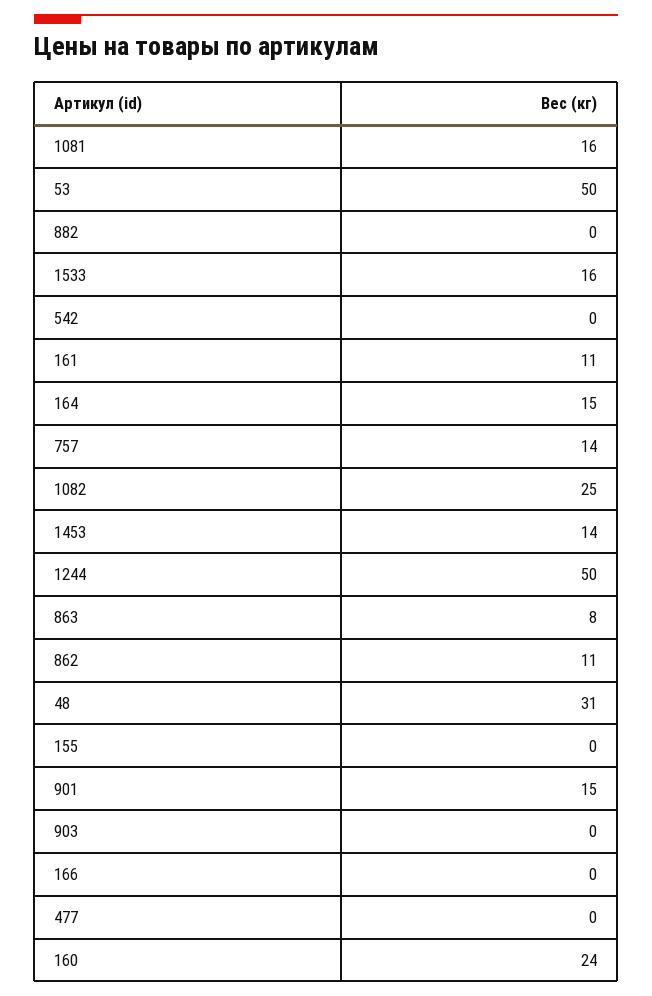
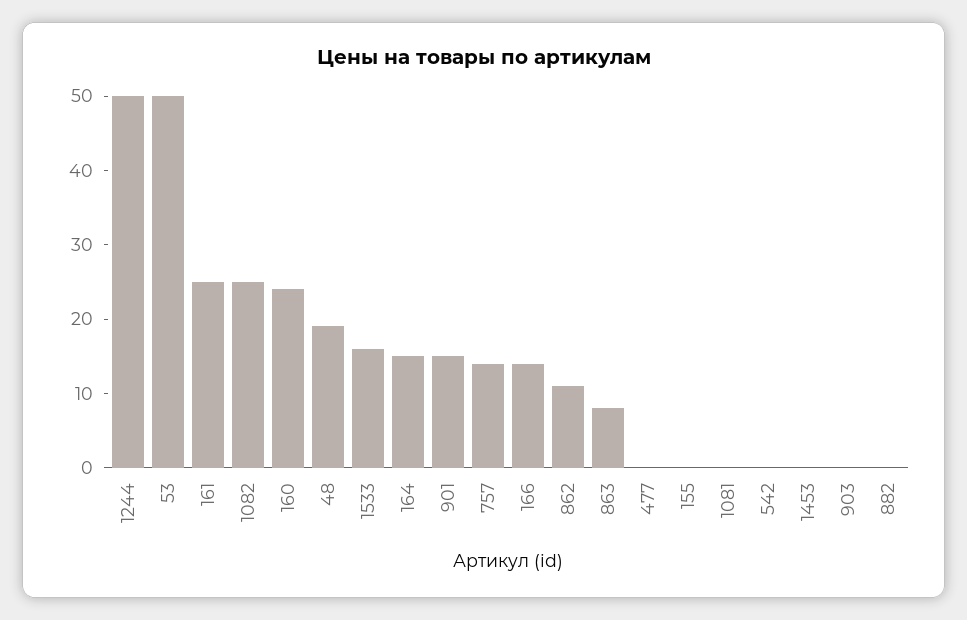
  {
-   "1081": 16,
+   "1081": 0,
    "53": 50,
    "882": 0,
    "1533": 16,
    "542": 0,
-   "161": 11,
+   "161": 25,
    "164": 15,
    "757": 14,
    "1082": 25,
-   "1453": 14,
+   "1453": 0,
    "1244": 50,
    "863": 8,
    "862": 11,
-   "48": 31,
+   "48": 20,
    "155": 0,
    "901": 15,
    "903": 0,
-   "166": 0,
+   "166": 15,
    "477": 0,
    "160": 24
  }

